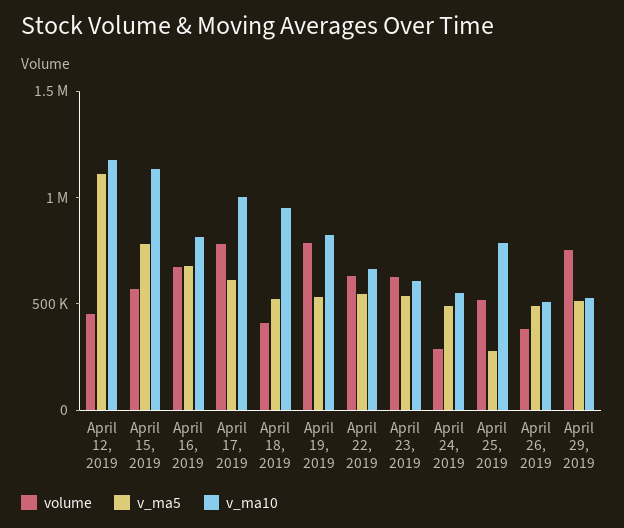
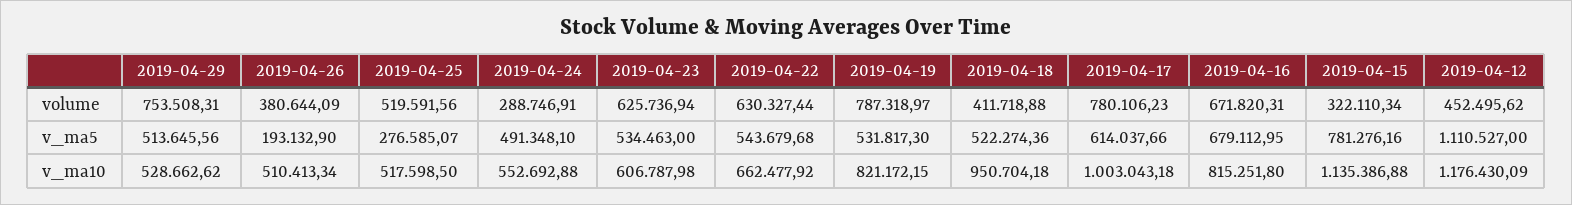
  {
    "volume": {
      "April 12, 2019": 452495.62,
-     "April 15, 2019": 600000,
+     "April 15, 2019": 322110.34,
      "April 16, 2019": 671820.31,
      "April 17, 2019": 780106.23,
      "April 18, 2019": 411718.88,
      "April 19, 2019": 787318.97,
      "April 22, 2019": 630327.44,
      "April 23, 2019": 625736.94,
      "April 24, 2019": 288746.91,
      "April 25, 2019": 519591.56,
      "April 26, 2019": 380644.09,
      "April 29, 2019": 753508.31
    },
    "v_ma5": {
      "April 12, 2019": 1110527,
      "April 15, 2019": 781276.16,
      "April 16, 2019": 679112.95,
      "April 17, 2019": 614037.66,
      "April 18, 2019": 522274.36,
      "April 19, 2019": 531817.3,
      "April 22, 2019": 543679.68,
      "April 23, 2019": 534463,
      "April 24, 2019": 491348.1,
      "April 25, 2019": 276585.07,
-     "April 26, 2019": 500000,
+     "April 26, 2019": 193132.9,
      "April 29, 2019": 513645.56
    },
    "v_ma10": {
      "April 12, 2019": 1176430.09,
      "April 15, 2019": 1135386.88,
      "April 16, 2019": 815251.8,
      "April 17, 2019": 1003043.18,
      "April 18, 2019": 950704.18,
      "April 19, 2019": 821172.15,
      "April 22, 2019": 662477.92,
      "April 23, 2019": 606787.98,
      "April 24, 2019": 552692.88,
-     "April 25, 2019": 800000,
+     "April 25, 2019": 517598.5,
      "April 26, 2019": 510413.34,
      "April 29, 2019": 528662.62
    }
  }

